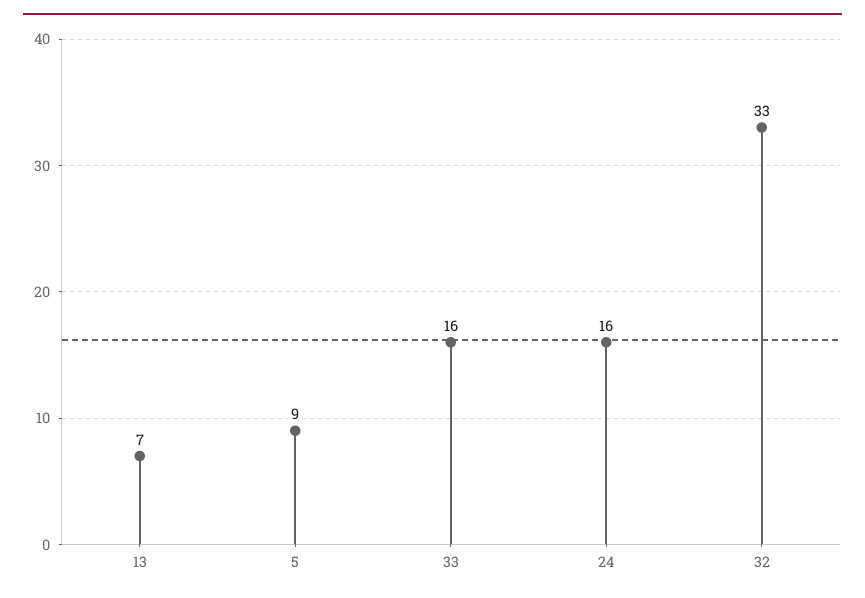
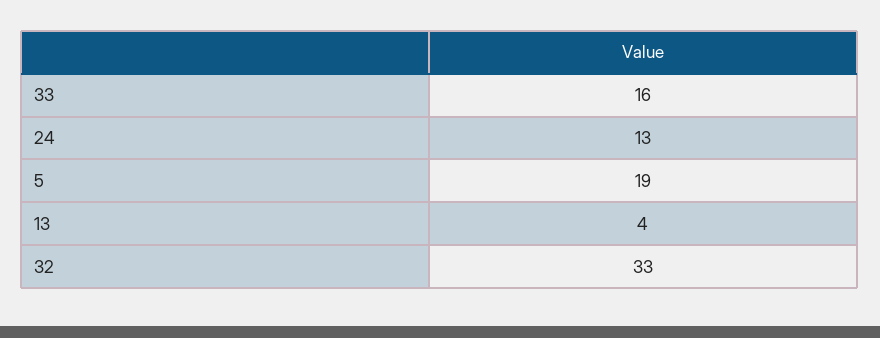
  {
-   "13": 7,
+   "13": 4,
-   "5": 9,
+   "5": 19,
    "33": 16,
-   "24": 16,
+   "24": 13,
    "32": 33
  }

